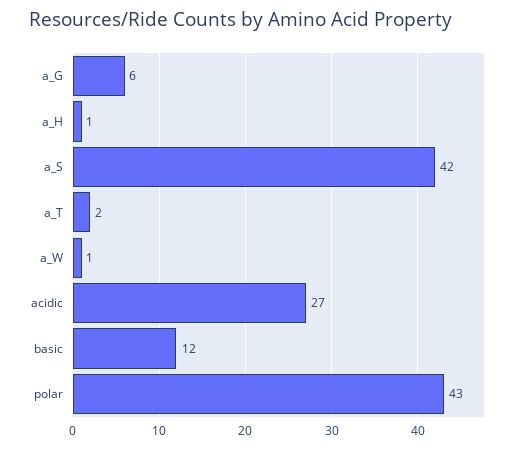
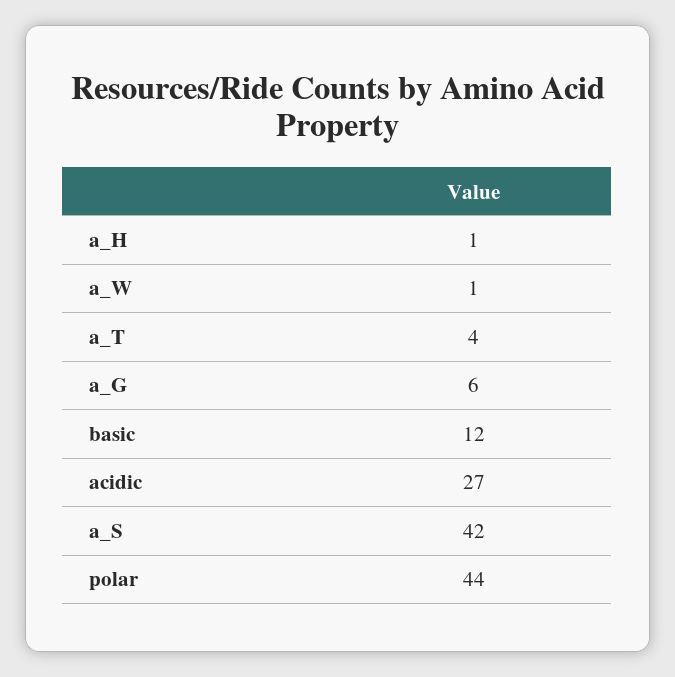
  {
    "a_G": 6,
    "a_H": 1,
    "a_S": 42,
-   "a_T": 2,
+   "a_T": 4,
    "a_W": 1,
    "acidic": 27,
    "basic": 12,
-   "polar": 43
+   "polar": 44
  }

